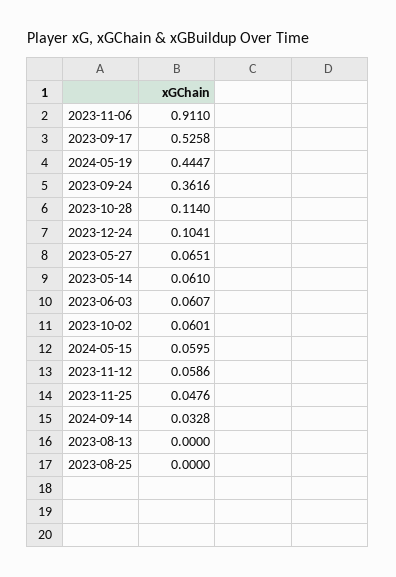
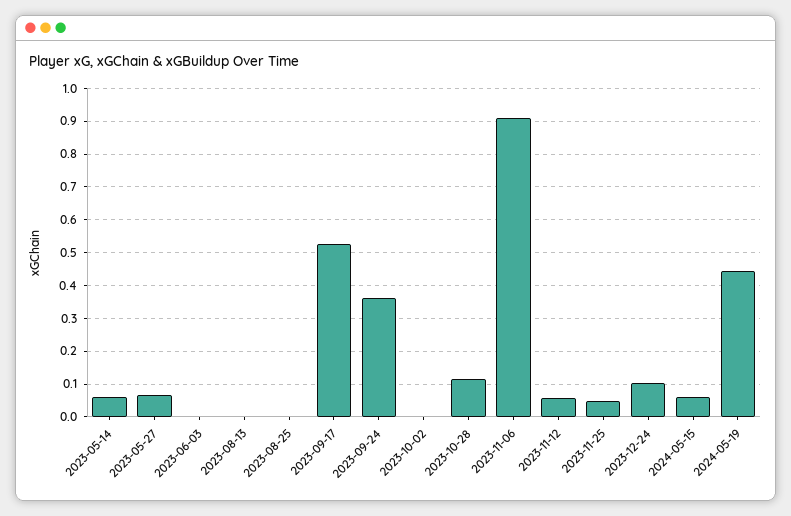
  {
    "2023-11-06": 0.911,
    "2023-09-17": 0.5258,
    "2024-05-19": 0.4447,
    "2023-09-24": 0.3616,
    "2023-10-28": 0.114,
    "2023-12-24": 0.1041,
    "2023-05-27": 0.0651,
    "2023-05-14": 0.061,
-   "2023-06-03": 0.0607,
+   "2023-06-03": 0,
-   "2023-10-02": 0.0601,
+   "2023-10-02": 0,
    "2024-05-15": 0.0595,
    "2023-11-12": 0.0586,
    "2023-11-25": 0.0476,
-   "2024-09-14": 0.0328,
    "2023-08-13": 0,
    "2023-08-25": 0
  }

